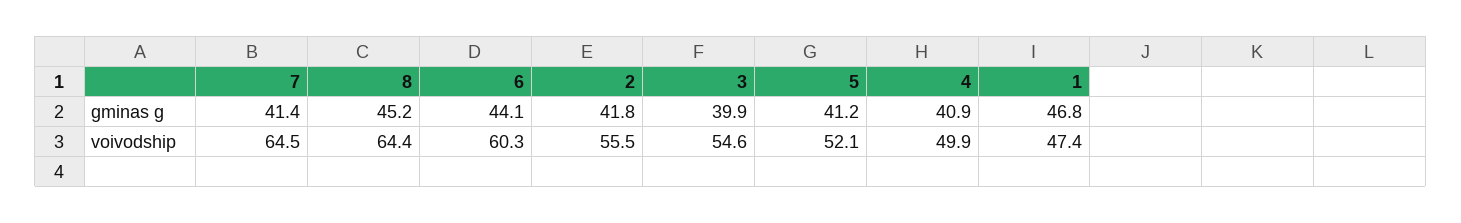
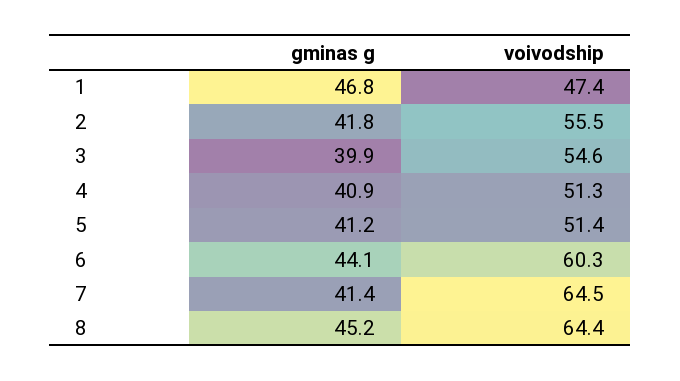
  {
    "7": {
      "gminas g": 41.4,
      "voivodship": 64.5
    },
    "8": {
      "gminas g": 45.2,
      "voivodship": 64.4
    },
    "6": {
      "gminas g": 44.1,
      "voivodship": 60.3
    },
    "2": {
      "gminas g": 41.8,
      "voivodship": 55.5
    },
    "3": {
      "gminas g": 39.9,
      "voivodship": 54.6
    },
    "5": {
      "gminas g": 41.2,
-     "voivodship": 52.1
+     "voivodship": 51.4
    },
    "4": {
      "gminas g": 40.9,
-     "voivodship": 49.9
+     "voivodship": 51.3
    },
    "1": {
      "gminas g": 46.8,
      "voivodship": 47.4
    }
  }

